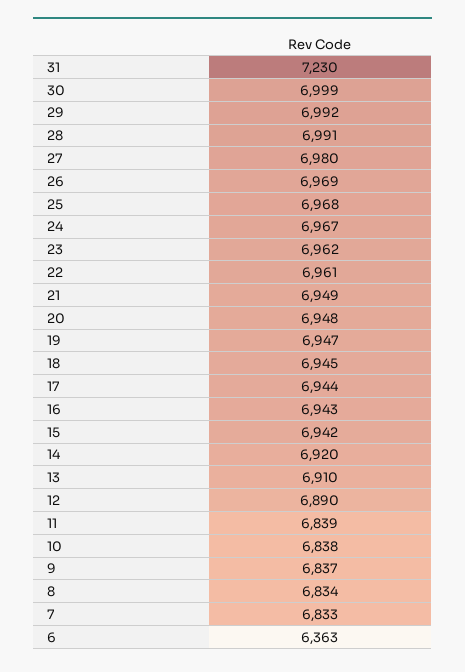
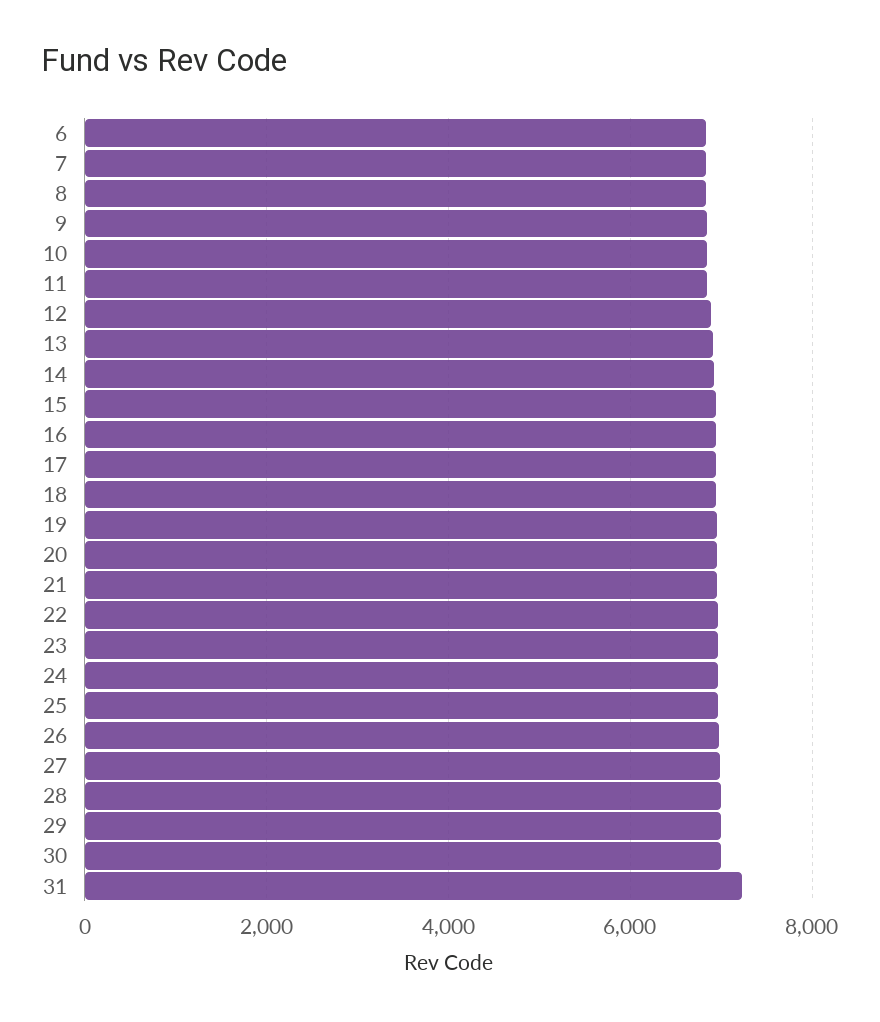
  {
    "31": 7230,
    "30": 6999,
    "29": 6992,
    "28": 6991,
    "27": 6980,
    "26": 6969,
    "25": 6968,
    "24": 6967,
    "23": 6962,
    "22": 6961,
    "21": 6949,
    "20": 6948,
    "19": 6947,
    "18": 6945,
    "17": 6944,
    "16": 6943,
    "15": 6942,
    "14": 6920,
    "13": 6910,
    "12": 6890,
    "11": 6839,
    "10": 6838,
    "9": 6837,
    "8": 6834,
    "7": 6833,
-   "6": 6363
+   "6": 6800
  }

